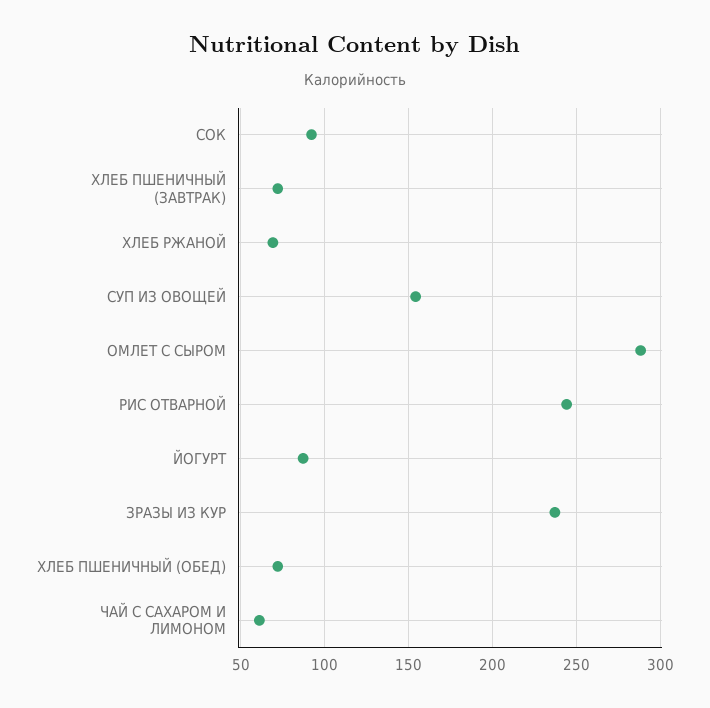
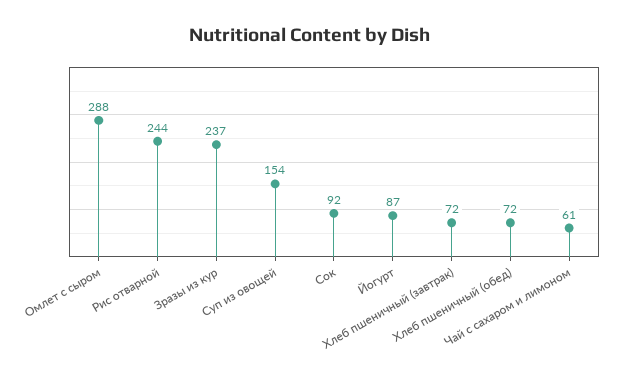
  {
    "СОК": 92,
    "ХЛЕБ ПШЕНИЧНЫЙ (ЗАВТРАК)": 72,
-   "ХЛЕБ РЖАНОЙ": 70,
    "СУП ИЗ ОВОЩЕЙ": 154,
    "ОМЛЕТ С СЫРОМ": 288,
    "РИС ОТВАРНОЙ": 244,
    "ЙОГУРТ": 87,
    "ЗРАЗЫ ИЗ КУР": 237,
    "ХЛЕБ ПШЕНИЧНЫЙ (ОБЕД)": 72,
    "ЧАЙ С САХАРОМ И ЛИМОНОМ": 61
  }

